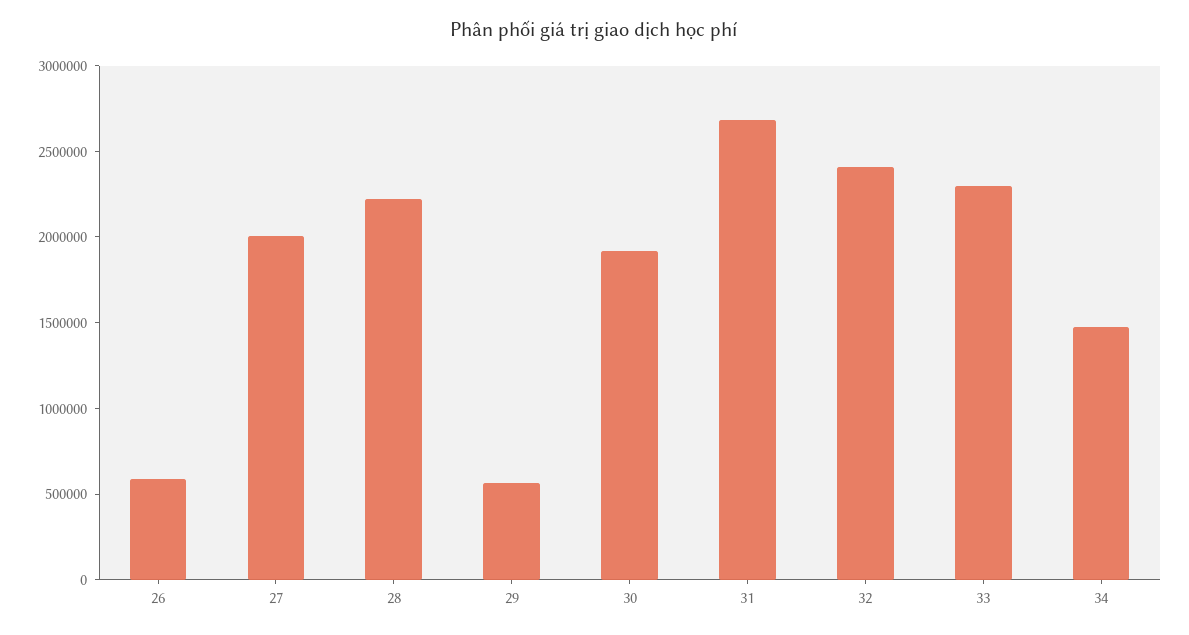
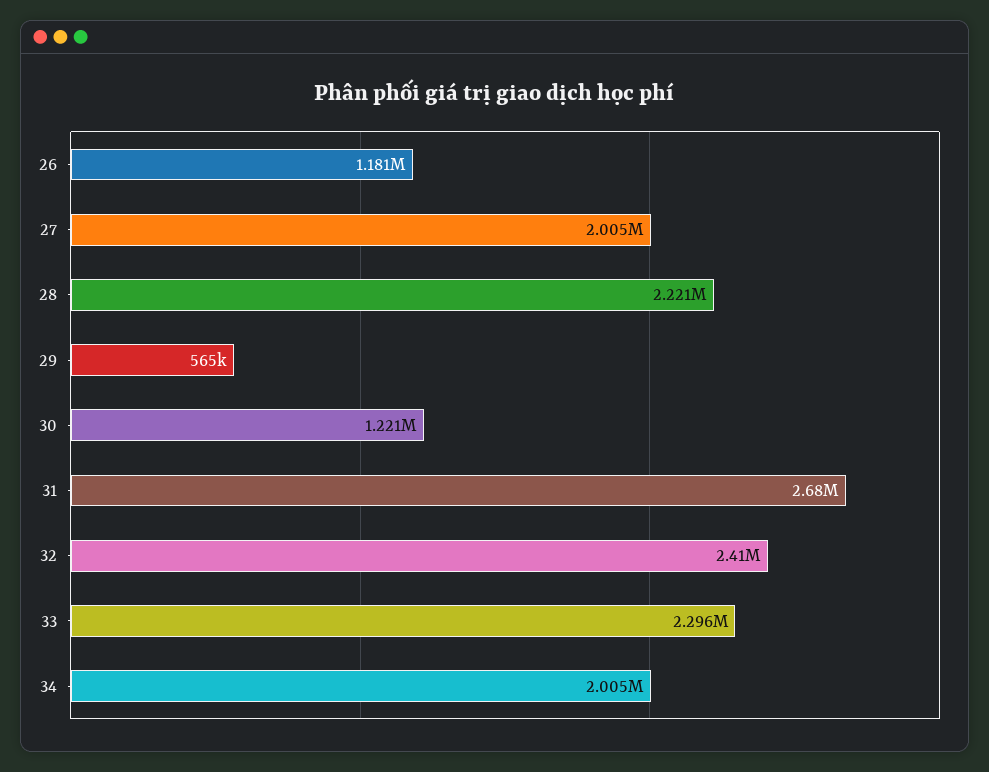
  {
-   "26": 600000,
+   "26": 1181000,
    "27": 2005000,
    "28": 2221000,
    "29": 565000,
-   "30": 1900000,
+   "30": 1221000,
    "31": 2680000,
    "32": 2410000,
    "33": 2296000,
-   "34": 1500000
+   "34": 2005000
  }

